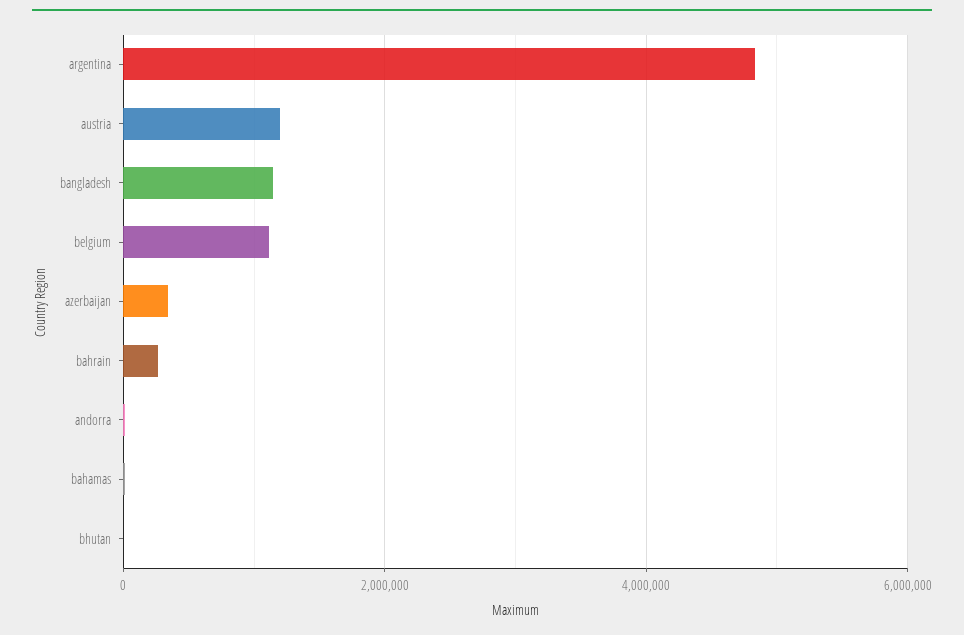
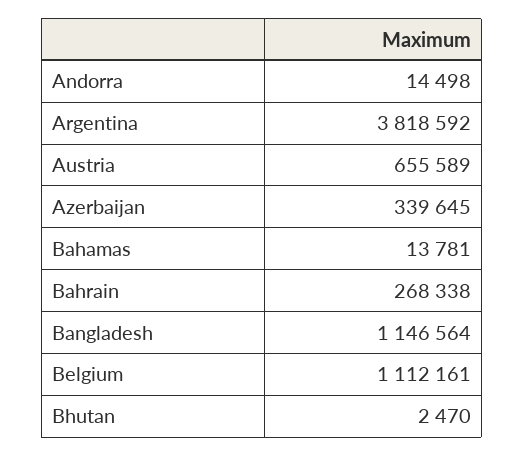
  {
-   "argentina": 4800000,
+   "argentina": 3818592,
-   "austria": 1200000,
+   "austria": 655589,
    "bangladesh": 1146564,
    "belgium": 1112161,
    "azerbaijan": 339645,
    "bahrain": 268338,
    "andorra": 14498,
    "bahamas": 13781,
    "bhutan": 2470
  }

